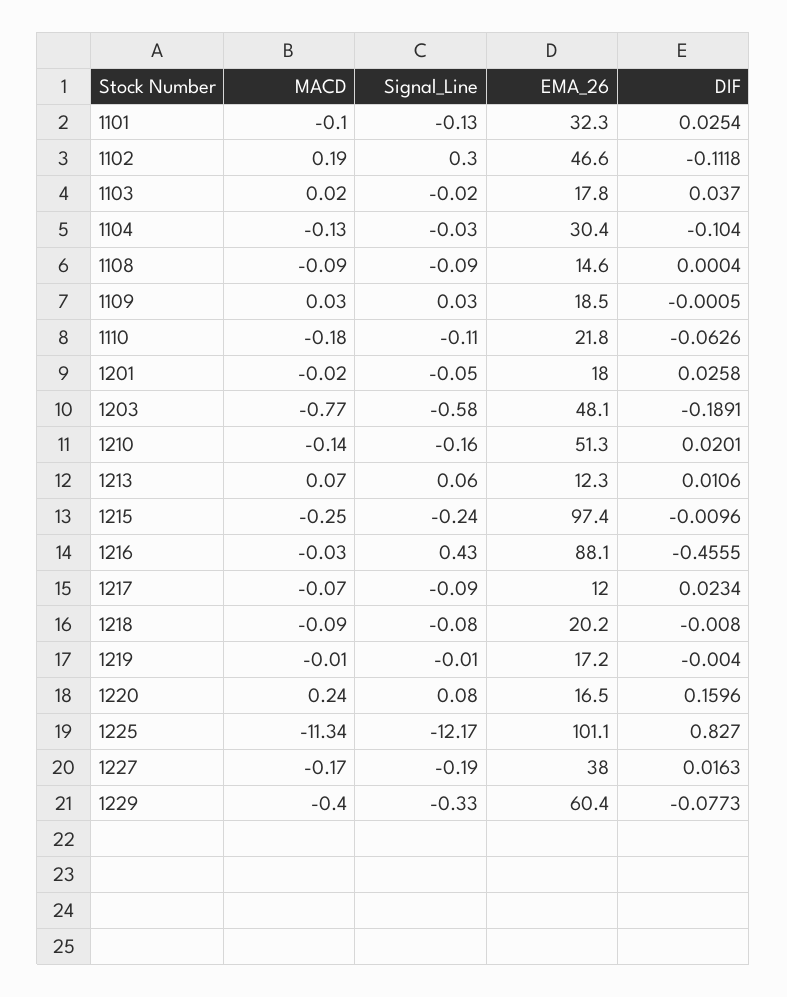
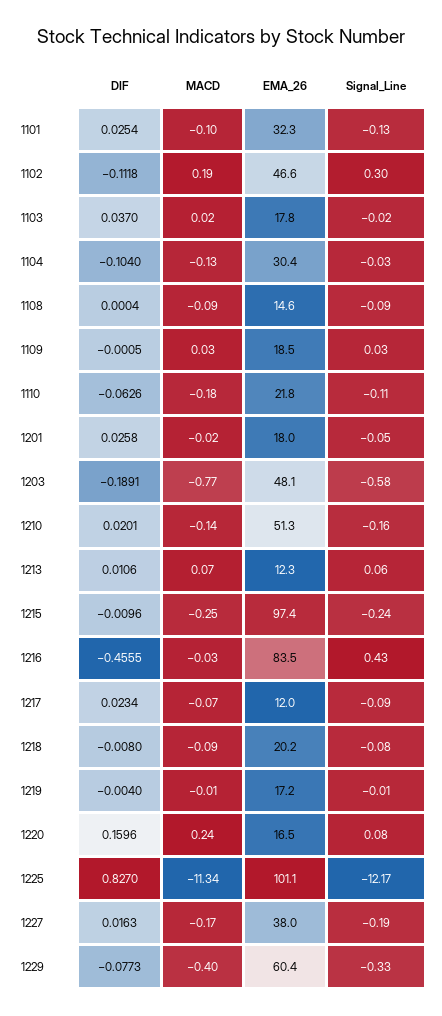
  {
    "MACD": {
      "1101": -0.1,
      "1102": 0.19,
      "1103": 0.02,
      "1104": -0.13,
      "1108": -0.09,
      "1109": 0.03,
      "1110": -0.18,
      "1201": -0.02,
      "1203": -0.77,
      "1210": -0.14,
      "1213": 0.07,
      "1215": -0.25,
      "1216": -0.03,
      "1217": -0.07,
      "1218": -0.09,
      "1219": -0.01,
      "1220": 0.24,
      "1225": -11.34,
      "1227": -0.17,
      "1229": -0.4
    },
    "Signal_Line": {
      "1101": -0.13,
      "1102": 0.3,
      "1103": -0.02,
      "1104": -0.03,
      "1108": -0.09,
      "1109": 0.03,
      "1110": -0.11,
      "1201": -0.05,
      "1203": -0.58,
      "1210": -0.16,
      "1213": 0.06,
      "1215": -0.24,
      "1216": 0.43,
      "1217": -0.09,
      "1218": -0.08,
      "1219": -0.01,
      "1220": 0.08,
      "1225": -12.17,
      "1227": -0.19,
      "1229": -0.33
    },
    "EMA_26": {
      "1101": 32.3,
      "1102": 46.6,
      "1103": 17.8,
      "1104": 30.4,
      "1108": 14.6,
      "1109": 18.5,
      "1110": 21.8,
      "1201": 18,
      "1203": 48.1,
      "1210": 51.3,
      "1213": 12.3,
      "1215": 97.4,
-     "1216": 88.1,
+     "1216": 83.5,
      "1217": 12,
      "1218": 20.2,
      "1219": 17.2,
      "1220": 16.5,
      "1225": 101.1,
      "1227": 38,
      "1229": 60.4
    },
    "DIF": {
      "1101": 0.0254,
      "1102": -0.1118,
      "1103": 0.037,
      "1104": -0.104,
      "1108": 0.0004,
      "1109": -0.0005,
      "1110": -0.0626,
      "1201": 0.0258,
      "1203": -0.1891,
      "1210": 0.0201,
      "1213": 0.0106,
      "1215": -0.0096,
      "1216": -0.4555,
      "1217": 0.0234,
      "1218": -0.008,
      "1219": -0.004,
      "1220": 0.1596,
      "1225": 0.827,
      "1227": 0.0163,
      "1229": -0.0773
    }
  }

